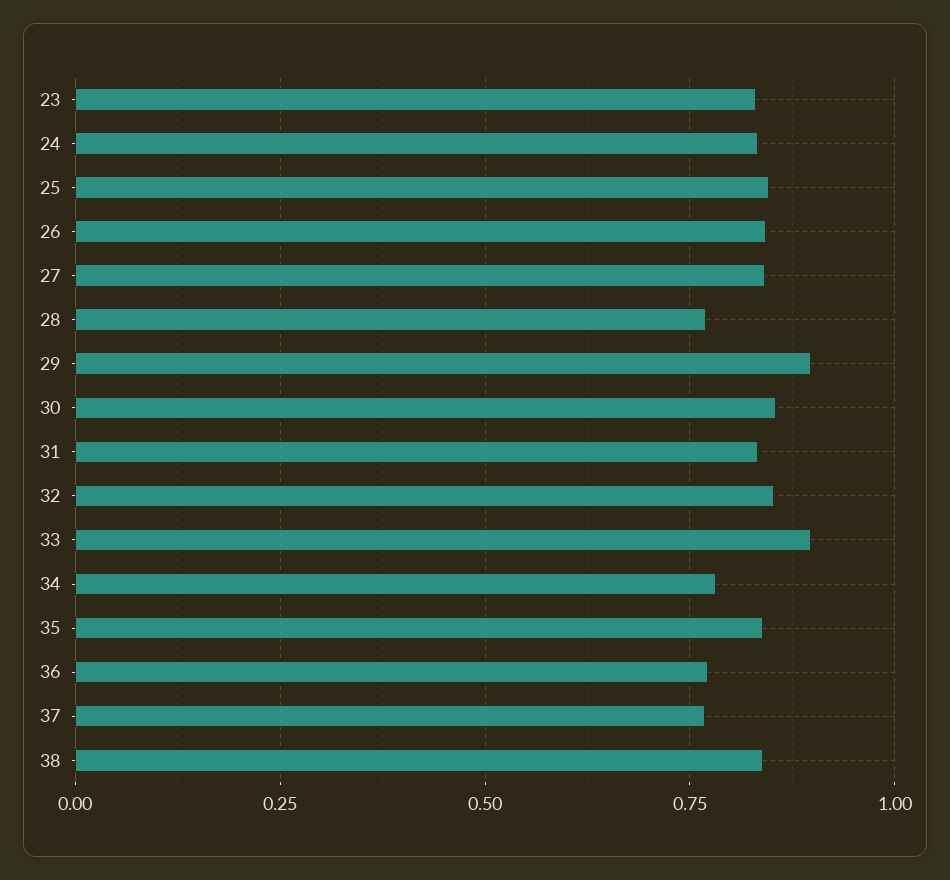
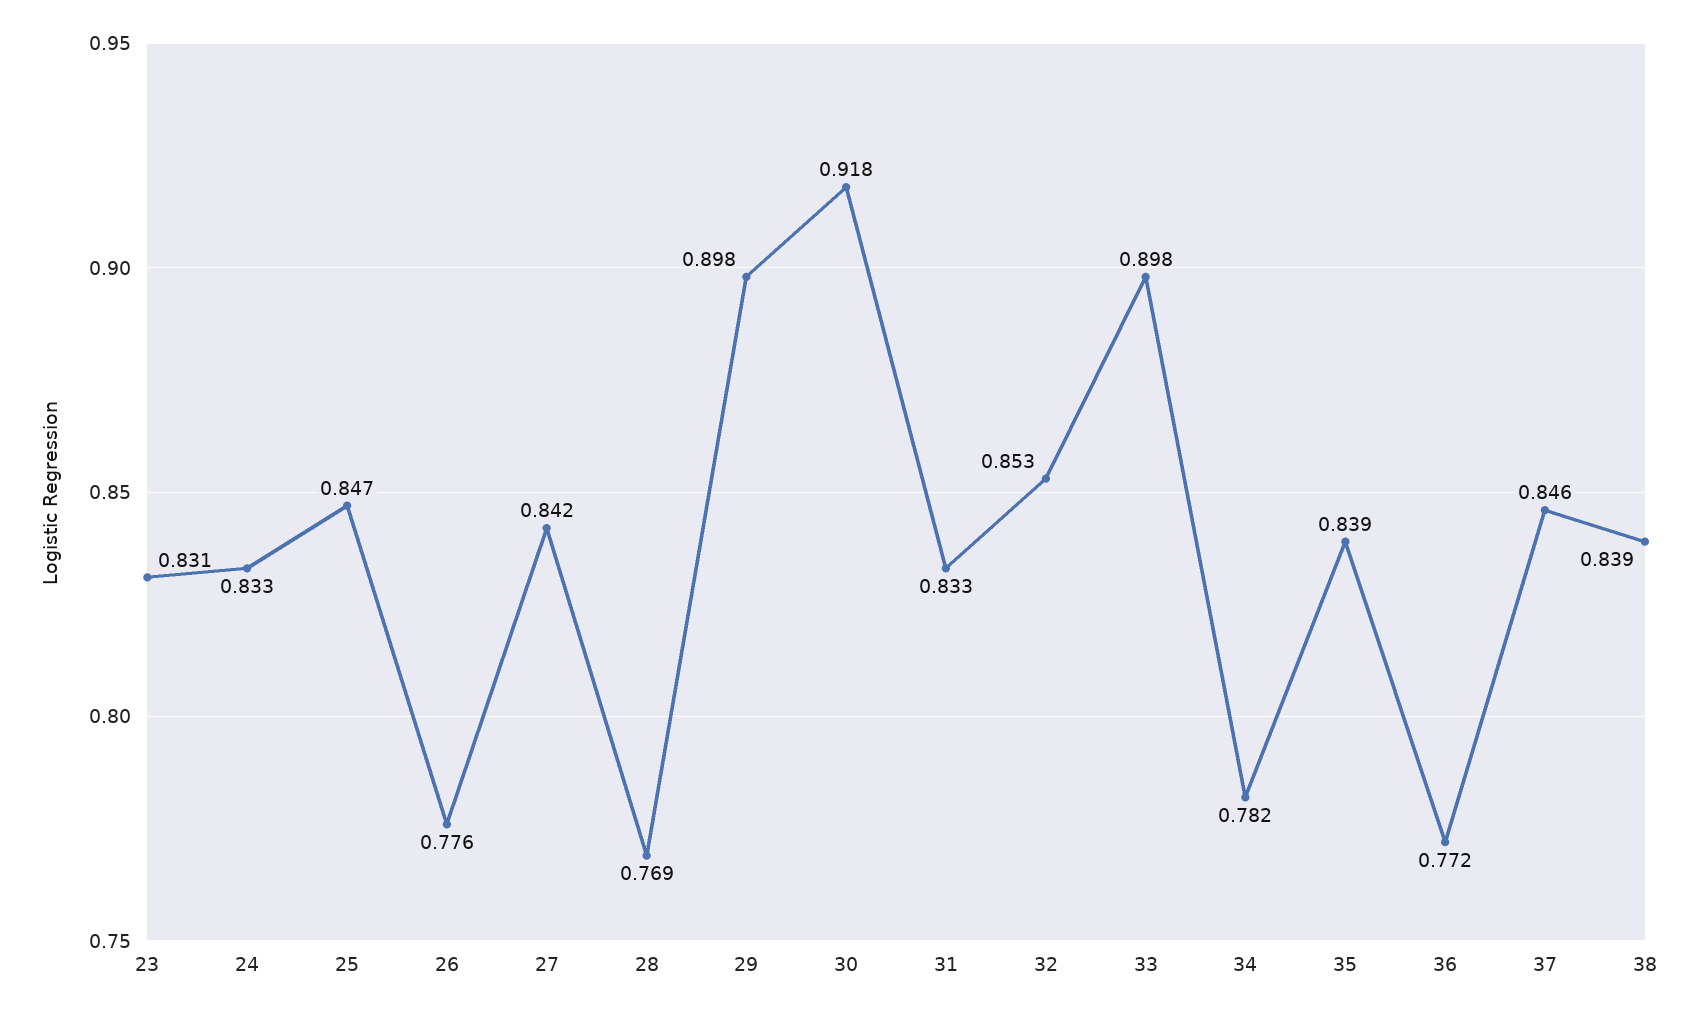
  {
    "23": 0.831,
    "24": 0.833,
    "25": 0.847,
-   "26": 0.85,
+   "26": 0.776,
    "27": 0.842,
    "28": 0.769,
    "29": 0.898,
-   "30": 0.85,
+   "30": 0.918,
    "31": 0.833,
    "32": 0.853,
    "33": 0.898,
    "34": 0.782,
    "35": 0.839,
    "36": 0.772,
-   "37": 0.775,
+   "37": 0.846,
    "38": 0.839
  }

